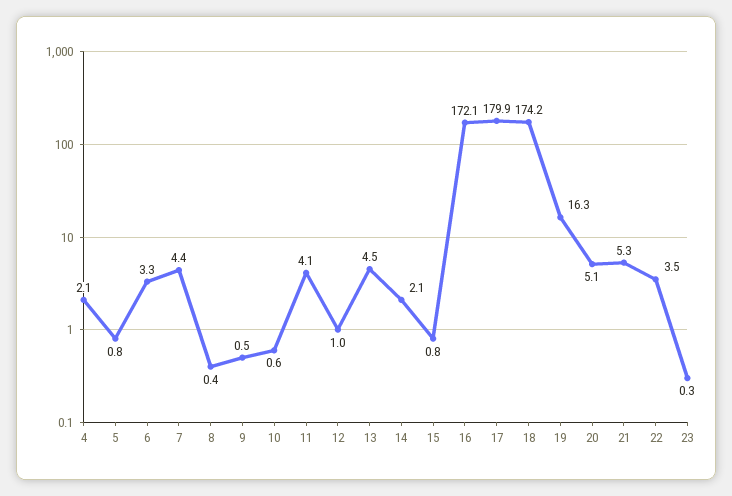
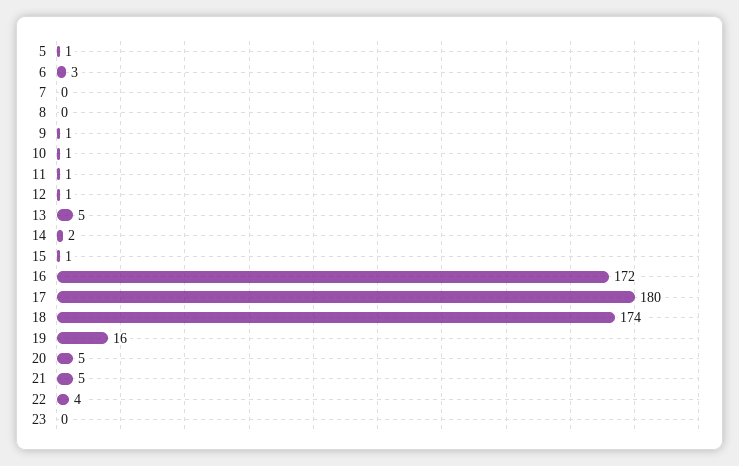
  {
-   "4": 2.1,
    "5": 0.8,
    "6": 3.3,
-   "7": 4.4,
+   "7": 0,
    "8": 0.4,
    "9": 0.5,
    "10": 0.6,
-   "11": 4.1,
+   "11": 1,
    "12": 1,
    "13": 4.5,
    "14": 2.1,
    "15": 0.8,
    "16": 172.1,
    "17": 179.9,
    "18": 174.2,
    "19": 16.3,
    "20": 5.1,
    "21": 5.3,
    "22": 3.5,
    "23": 0.3
  }

